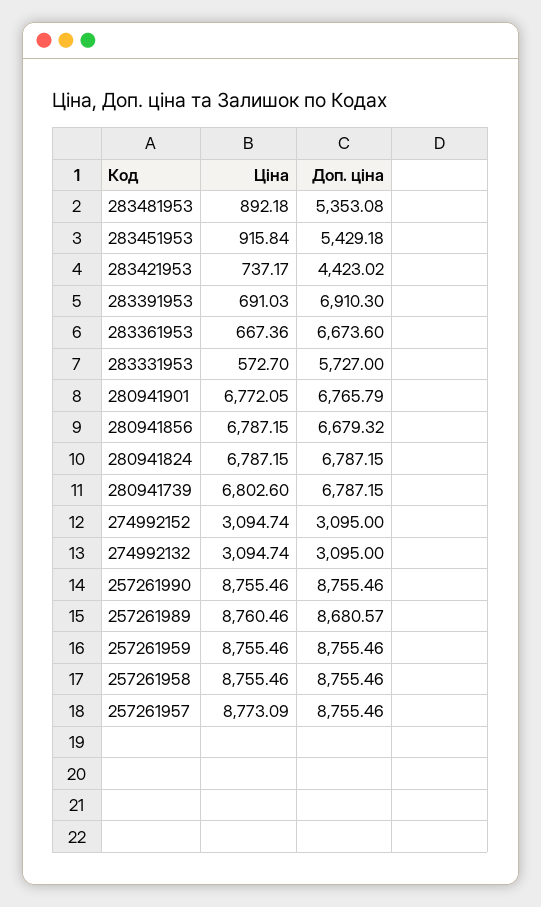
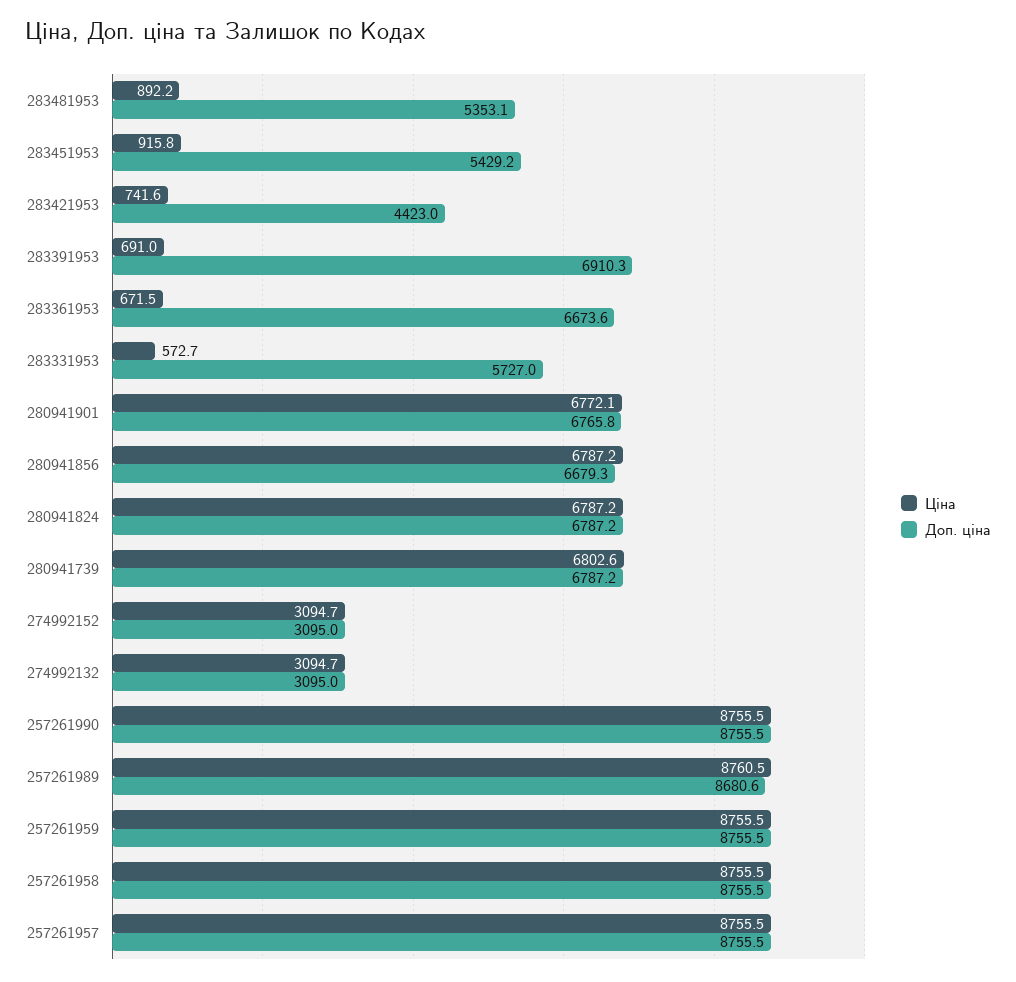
  {
    "Ціна": {
      "283481953": 892.18,
      "283451953": 915.84,
-     "283421953": 737.17,
+     "283421953": 741.6,
      "283391953": 691.03,
-     "283361953": 667.36,
+     "283361953": 671.5,
      "283331953": 572.7,
      "280941901": 6772.05,
      "280941856": 6787.15,
      "280941824": 6787.15,
      "280941739": 6802.6,
      "274992152": 3094.74,
      "274992132": 3094.74,
      "257261990": 8755.46,
      "257261989": 8760.46,
      "257261959": 8755.46,
      "257261958": 8755.46,
-     "257261957": 8773.09
+     "257261957": 8755.5
    },
    "Доп. ціна": {
      "283481953": 5353.08,
      "283451953": 5429.18,
      "283421953": 4423.02,
      "283391953": 6910.3,
      "283361953": 6673.6,
      "283331953": 5727,
      "280941901": 6765.79,
      "280941856": 6679.32,
      "280941824": 6787.15,
      "280941739": 6787.15,
      "274992152": 3095,
      "274992132": 3095,
      "257261990": 8755.46,
      "257261989": 8680.57,
      "257261959": 8755.46,
      "257261958": 8755.46,
      "257261957": 8755.46
    }
  }

